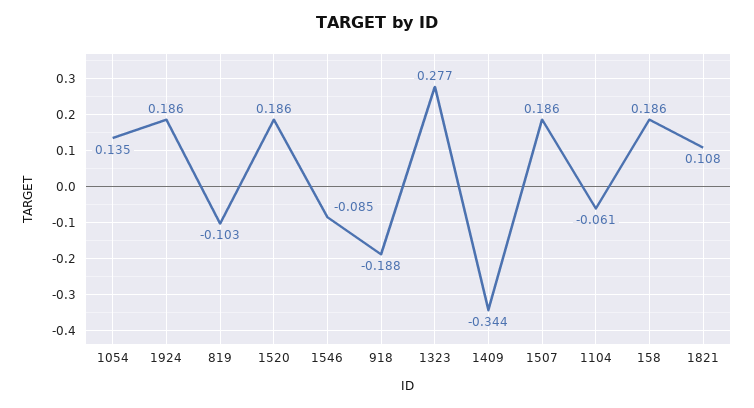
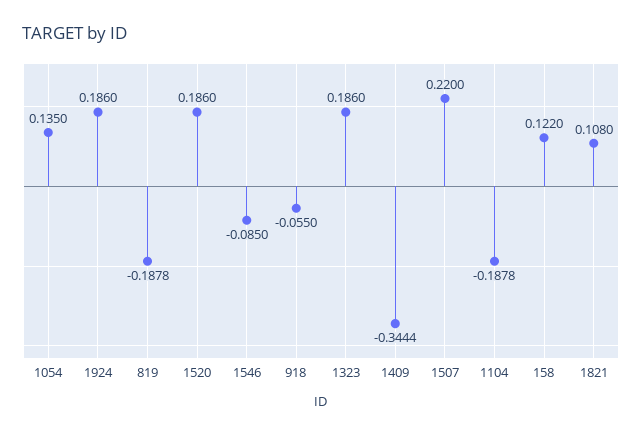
  {
    "1054": 0.135,
    "1924": 0.186,
-   "819": -0.103,
+   "819": -0.1878,
    "1520": 0.186,
    "1546": -0.085,
-   "918": -0.188,
+   "918": -0.055,
-   "1323": 0.277,
+   "1323": 0.186,
    "1409": -0.3444,
-   "1507": 0.186,
+   "1507": 0.22,
-   "1104": -0.061,
+   "1104": -0.1878,
-   "158": 0.186,
+   "158": 0.122,
    "1821": 0.108
  }

